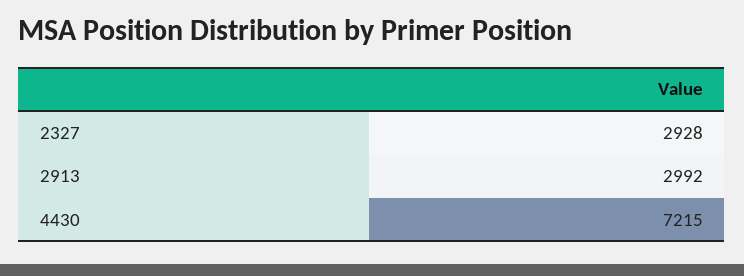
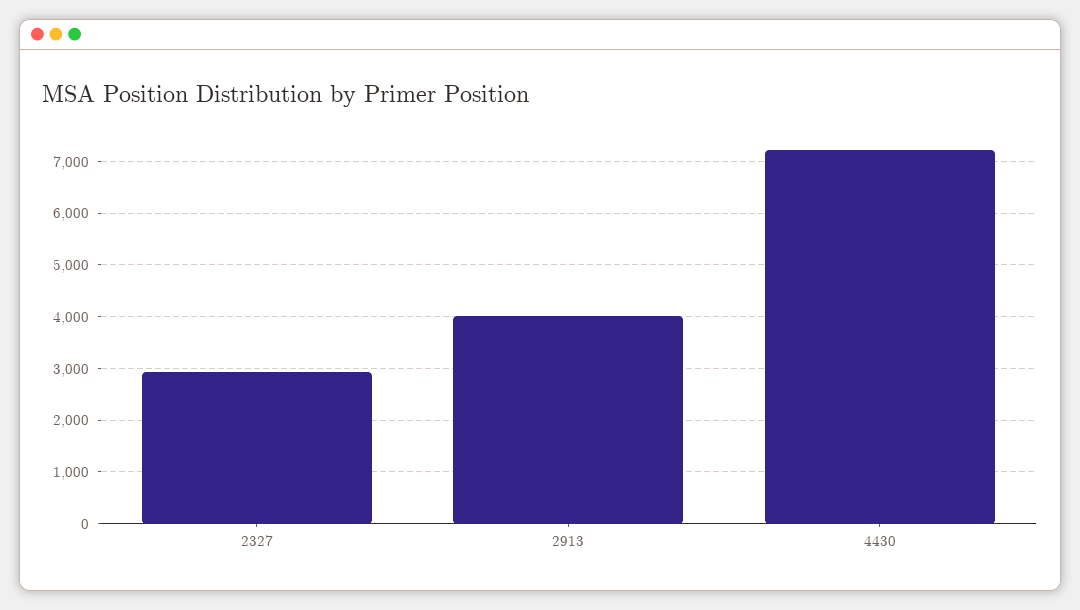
  {
    "2327": 2928,
-   "2913": 2992,
+   "2913": 4000,
    "4430": 7215
  }

